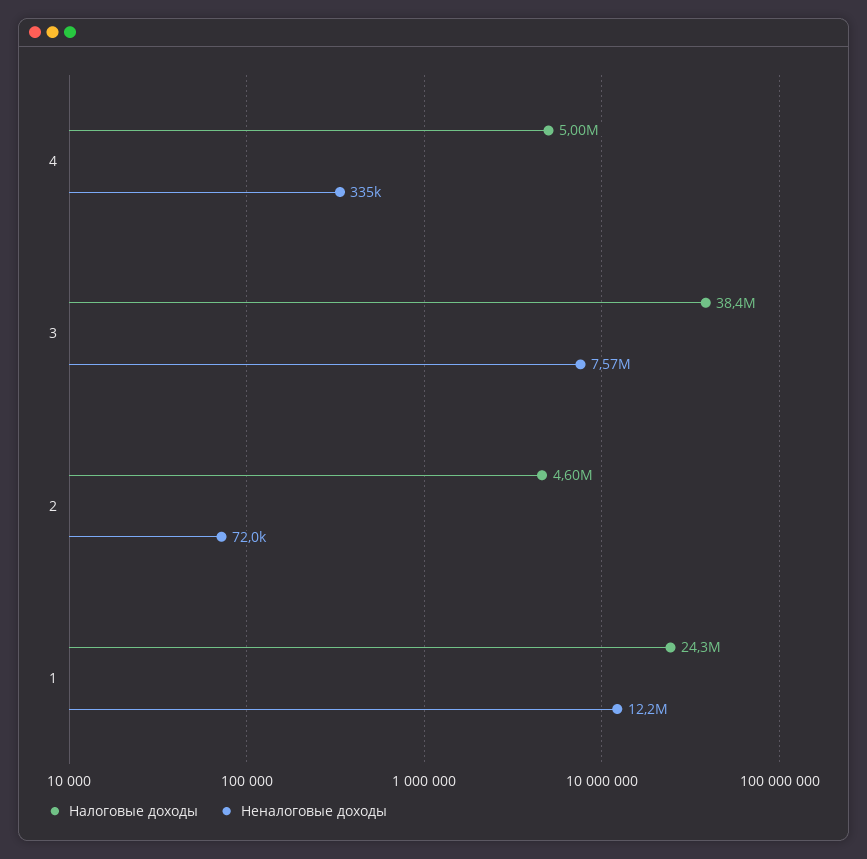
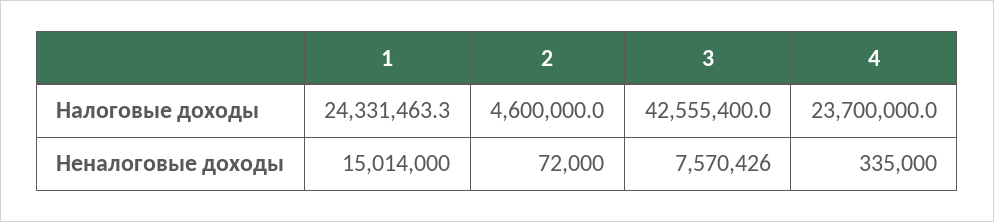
  {
    "Налоговые доходы": {
-     "4": 5000000,
+     "4": 23700000,
-     "3": 38400000,
+     "3": 42555400,
      "2": 4600000,
      "1": 24331463.3
    },
    "Неналоговые доходы": {
      "4": 335000,
      "3": 7570426,
      "2": 72000,
-     "1": 12200000
+     "1": 15014000
    }
  }

